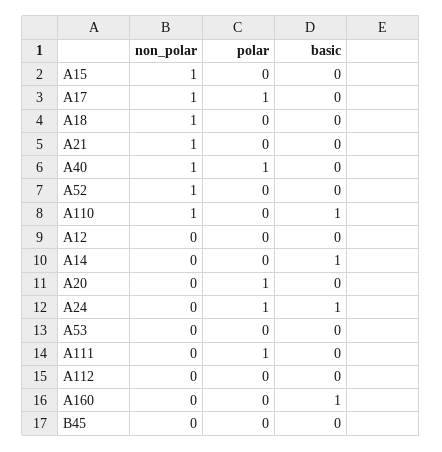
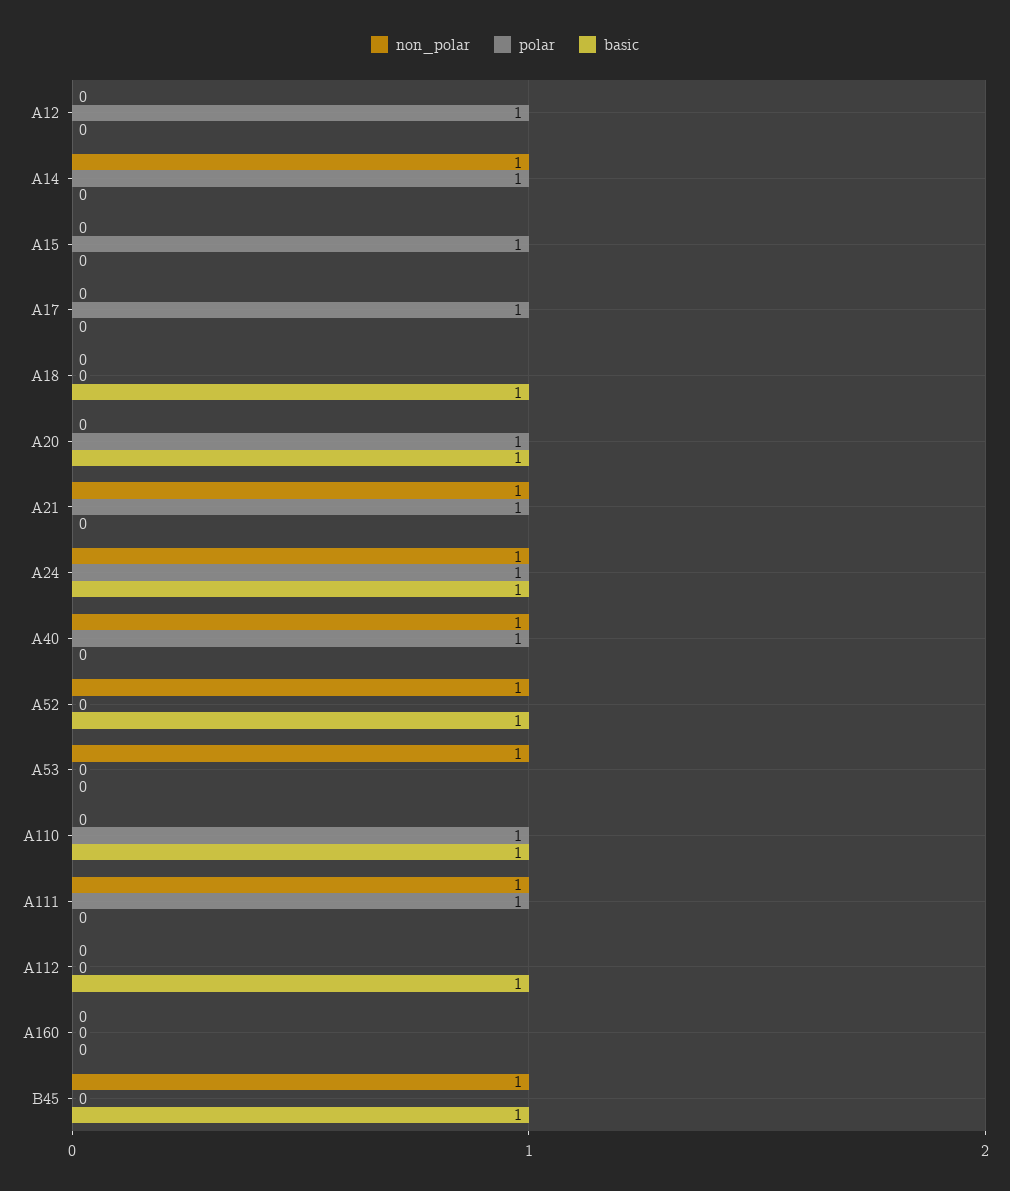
  {
    "non_polar": {
-     "A15": 1,
+     "A15": 0,
-     "A17": 1,
+     "A17": 0,
-     "A18": 1,
+     "A18": 0,
      "A21": 1,
      "A40": 1,
      "A52": 1,
-     "A110": 1,
+     "A110": 0,
      "A12": 0,
-     "A14": 0,
+     "A14": 1,
      "A20": 0,
-     "A24": 0,
+     "A24": 1,
-     "A53": 0,
+     "A53": 1,
-     "A111": 0,
+     "A111": 1,
      "A112": 0,
      "A160": 0,
-     "B45": 0
+     "B45": 1
    },
    "polar": {
-     "A15": 0,
+     "A15": 1,
      "A17": 1,
      "A18": 0,
-     "A21": 0,
+     "A21": 1,
      "A40": 1,
      "A52": 0,
-     "A110": 0,
+     "A110": 1,
-     "A12": 0,
+     "A12": 1,
-     "A14": 0,
+     "A14": 1,
      "A20": 1,
      "A24": 1,
      "A53": 0,
      "A111": 1,
      "A112": 0,
      "A160": 0,
      "B45": 0
    },
    "basic": {
      "A15": 0,
      "A17": 0,
-     "A18": 0,
+     "A18": 1,
      "A21": 0,
      "A40": 0,
-     "A52": 0,
+     "A52": 1,
      "A110": 1,
      "A12": 0,
-     "A14": 1,
+     "A14": 0,
-     "A20": 0,
+     "A20": 1,
      "A24": 1,
      "A53": 0,
      "A111": 0,
-     "A112": 0,
+     "A112": 1,
-     "A160": 1,
+     "A160": 0,
-     "B45": 0
+     "B45": 1
    }
  }

